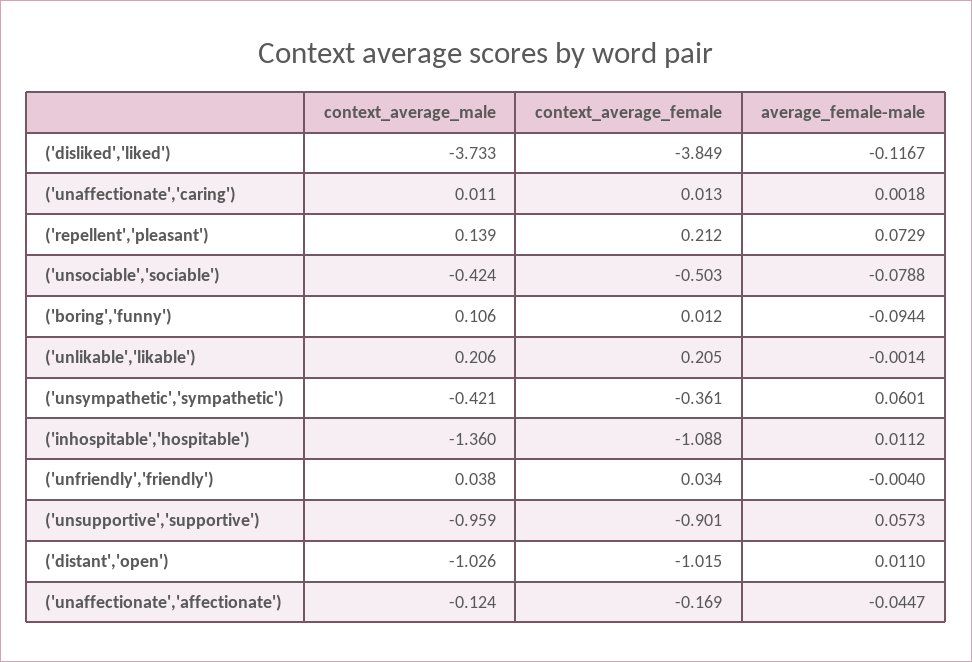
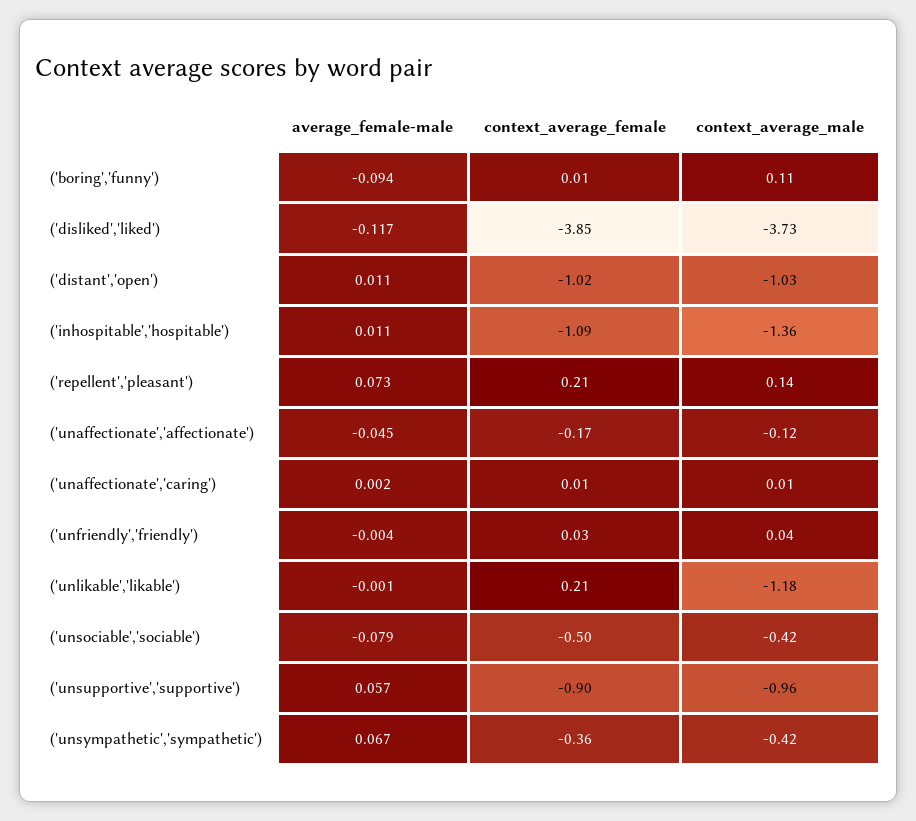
  {
    "context_average_male": {
      "('disliked','liked')": -3.733,
      "('unaffectionate','caring')": 0.011,
      "('repellent','pleasant')": 0.139,
      "('unsociable','sociable')": -0.424,
      "('boring','funny')": 0.106,
-     "('unlikable','likable')": 0.206,
+     "('unlikable','likable')": -1.18,
      "('unsympathetic','sympathetic')": -0.421,
      "('inhospitable','hospitable')": -1.36,
      "('unfriendly','friendly')": 0.038,
      "('unsupportive','supportive')": -0.959,
      "('distant','open')": -1.026,
      "('unaffectionate','affectionate')": -0.124
    },
    "context_average_female": {
      "('disliked','liked')": -3.849,
      "('unaffectionate','caring')": 0.013,
      "('repellent','pleasant')": 0.212,
      "('unsociable','sociable')": -0.503,
      "('boring','funny')": 0.012,
      "('unlikable','likable')": 0.205,
      "('unsympathetic','sympathetic')": -0.361,
      "('inhospitable','hospitable')": -1.088,
      "('unfriendly','friendly')": 0.034,
      "('unsupportive','supportive')": -0.901,
      "('distant','open')": -1.015,
      "('unaffectionate','affectionate')": -0.169
    },
    "average_female-male": {
      "('disliked','liked')": -0.1167,
      "('unaffectionate','caring')": 0.0018,
      "('repellent','pleasant')": 0.0729,
      "('unsociable','sociable')": -0.0788,
      "('boring','funny')": -0.0944,
      "('unlikable','likable')": -0.0014,
-     "('unsympathetic','sympathetic')": 0.0601,
+     "('unsympathetic','sympathetic')": 0.067,
      "('inhospitable','hospitable')": 0.0112,
      "('unfriendly','friendly')": -0.004,
      "('unsupportive','supportive')": 0.0573,
      "('distant','open')": 0.011,
      "('unaffectionate','affectionate')": -0.0447
    }
  }

